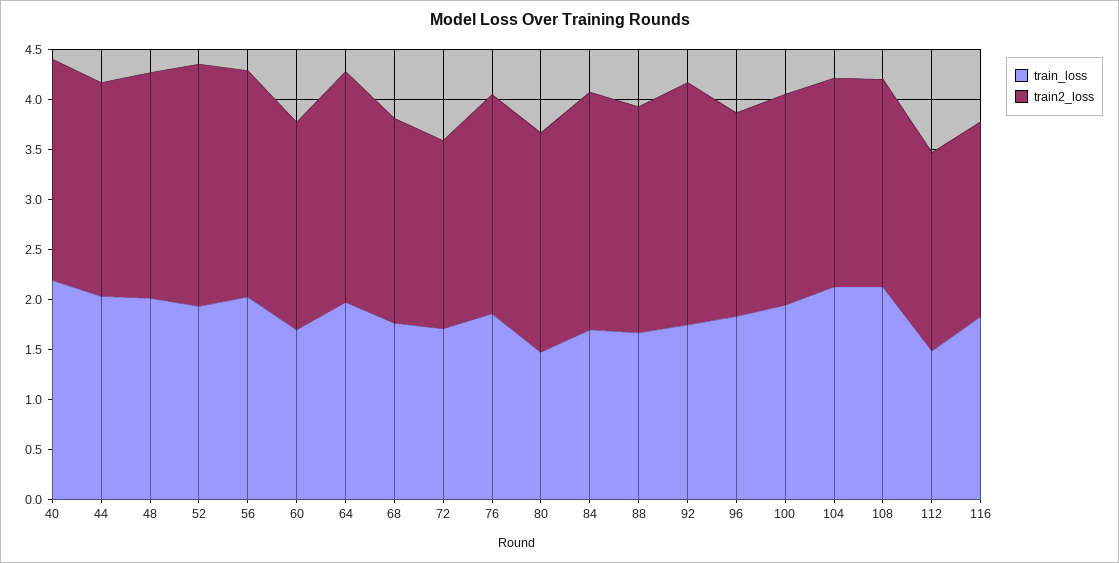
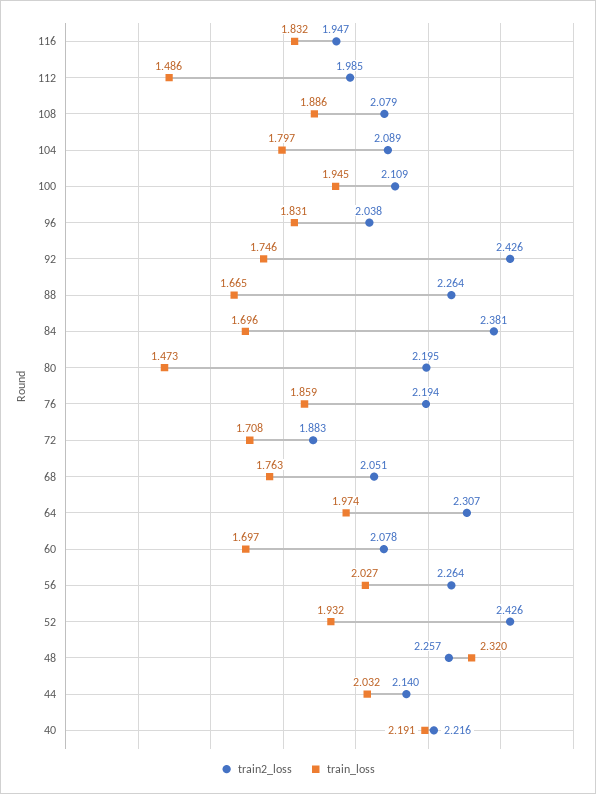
  {
    "train_loss": {
      "40": 2.191,
      "44": 2.032,
-     "48": 2,
+     "48": 2.32,
      "52": 1.932,
      "56": 2.027,
      "60": 1.697,
      "64": 1.974,
      "68": 1.763,
      "72": 1.708,
      "76": 1.859,
      "80": 1.473,
      "84": 1.696,
      "88": 1.665,
      "92": 1.746,
      "96": 1.831,
      "100": 1.945,
-     "104": 2.1,
+     "104": 1.797,
-     "108": 2.1,
+     "108": 1.886,
      "112": 1.486,
      "116": 1.832
    },
    "train2_loss": {
      "40": 2.216,
      "44": 2.14,
      "48": 2.257,
      "52": 2.426,
      "56": 2.264,
      "60": 2.078,
      "64": 2.307,
      "68": 2.051,
      "72": 1.883,
      "76": 2.194,
      "80": 2.195,
      "84": 2.381,
      "88": 2.264,
      "92": 2.426,
      "96": 2.038,
      "100": 2.109,
      "104": 2.089,
      "108": 2.079,
      "112": 1.985,
      "116": 1.947
    }
  }

